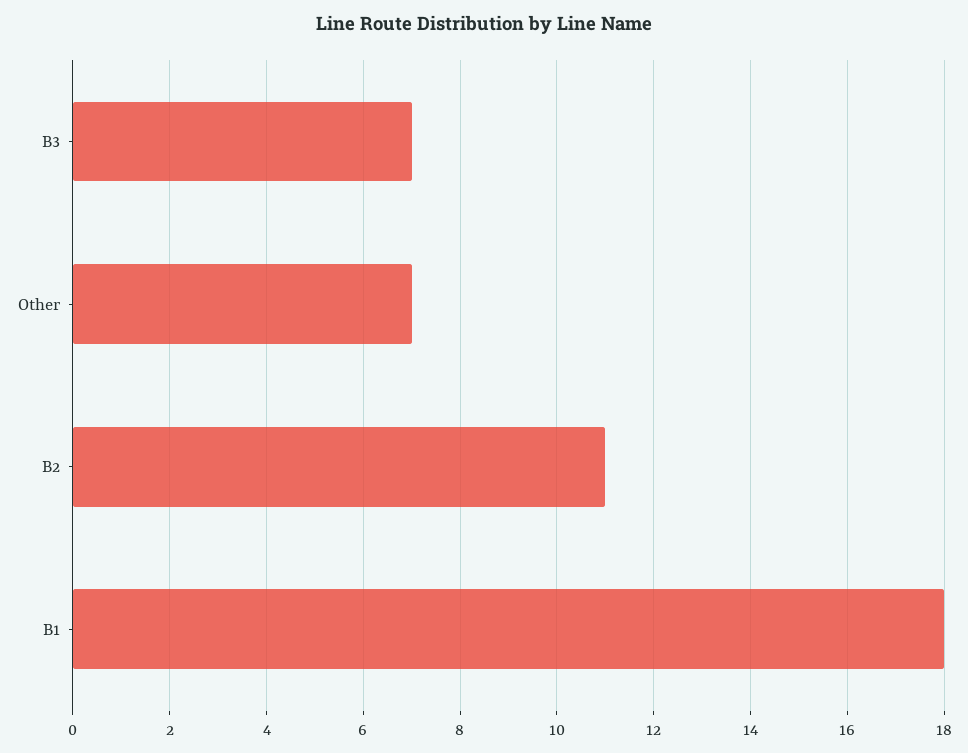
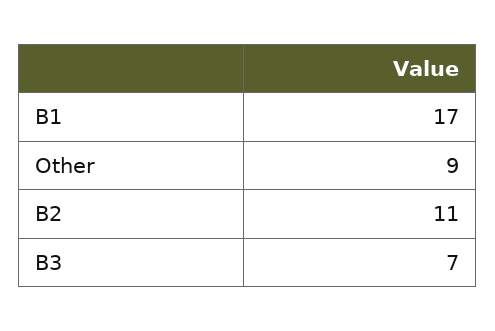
  {
    "B3": 7,
-   "Other": 7,
+   "Other": 9,
    "B2": 11,
-   "B1": 18
+   "B1": 17
  }

